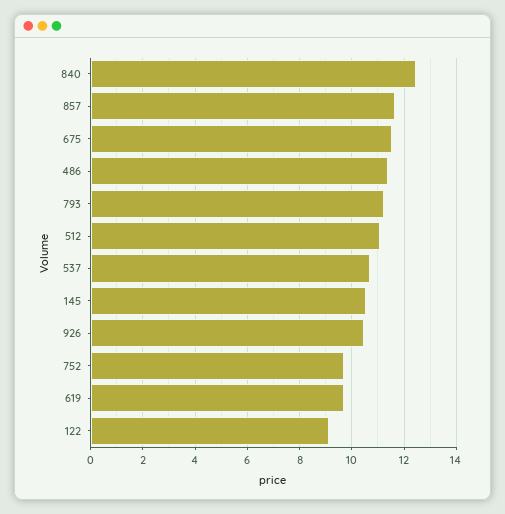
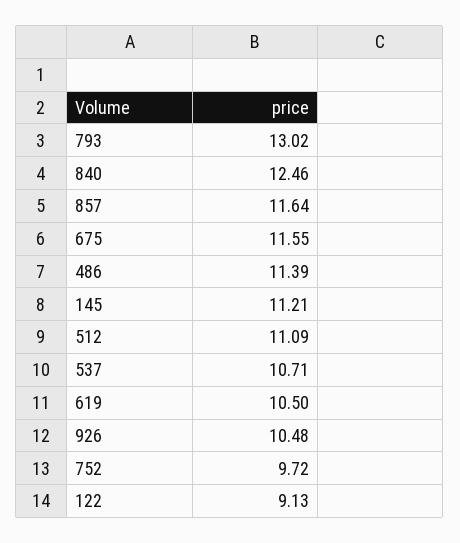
  {
    "840": 12.46,
    "857": 11.64,
    "675": 11.55,
    "486": 11.39,
-   "793": 11.25,
+   "793": 13.02,
    "512": 11.09,
    "537": 10.71,
-   "145": 10.5,
+   "145": 11.21,
    "926": 10.48,
    "752": 9.72,
-   "619": 9.75,
+   "619": 10.5,
    "122": 9.13
  }

